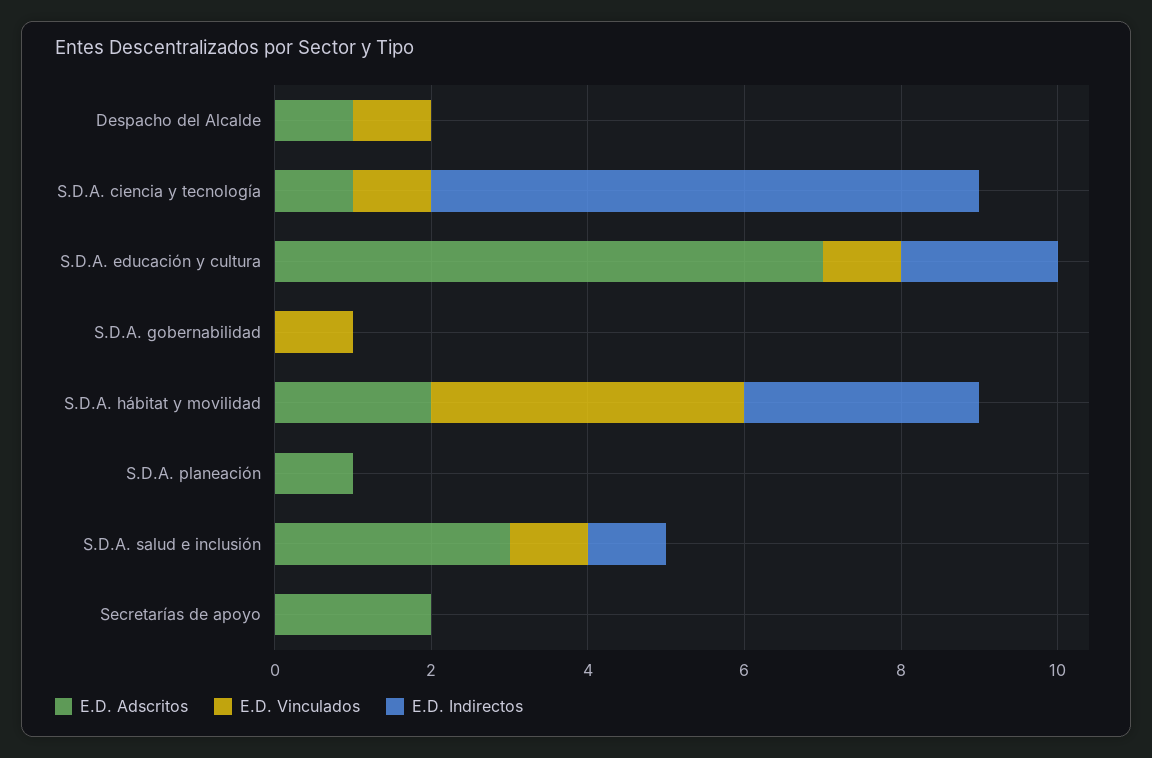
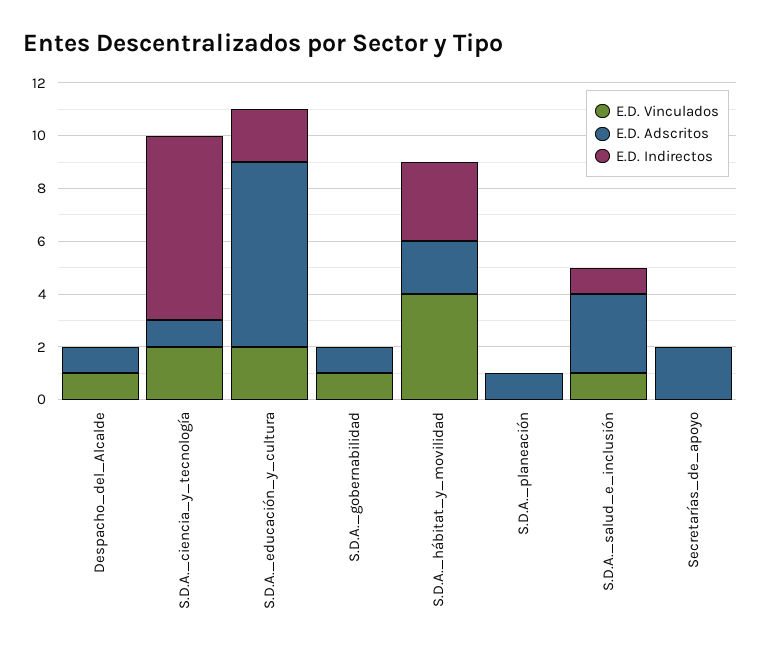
  {
    "E.D. Adscritos": {
      "Despacho del Alcalde": 1,
      "S.D.A. ciencia y tecnología": 1,
      "S.D.A. educación y cultura": 7,
-     "S.D.A. gobernabilidad": 0,
+     "S.D.A. gobernabilidad": 1,
      "S.D.A. hábitat y movilidad": 2,
      "S.D.A. planeación": 1,
      "S.D.A. salud e inclusión": 3,
      "Secretarías de apoyo": 2
    },
    "E.D. Vinculados": {
      "Despacho del Alcalde": 1,
-     "S.D.A. ciencia y tecnología": 1,
+     "S.D.A. ciencia y tecnología": 2,
-     "S.D.A. educación y cultura": 1,
+     "S.D.A. educación y cultura": 2,
      "S.D.A. gobernabilidad": 1,
      "S.D.A. hábitat y movilidad": 4,
      "S.D.A. planeación": 0,
      "S.D.A. salud e inclusión": 1,
      "Secretarías de apoyo": 0
    },
    "E.D. Indirectos": {
      "Despacho del Alcalde": 0,
      "S.D.A. ciencia y tecnología": 7,
      "S.D.A. educación y cultura": 2,
      "S.D.A. gobernabilidad": 0,
      "S.D.A. hábitat y movilidad": 3,
      "S.D.A. planeación": 0,
      "S.D.A. salud e inclusión": 1,
      "Secretarías de apoyo": 0
    }
  }

